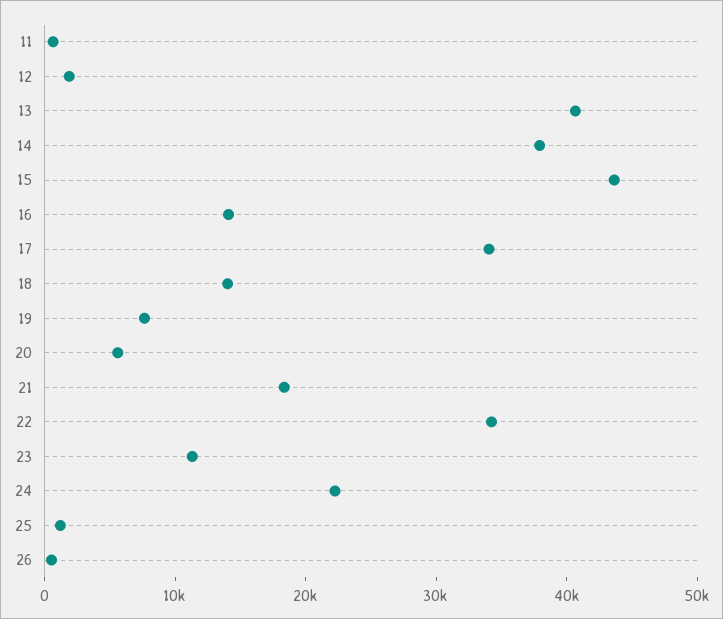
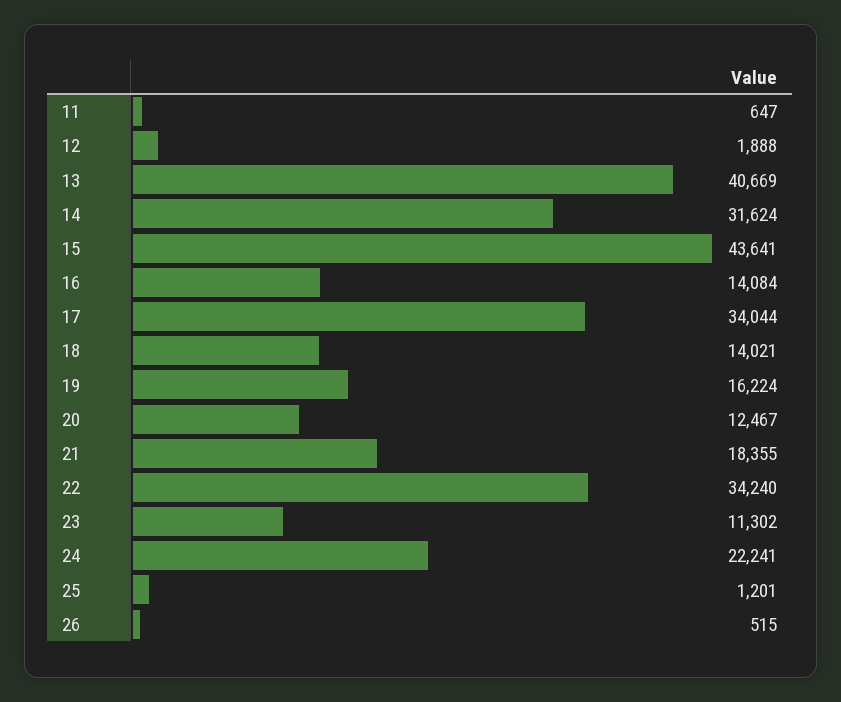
  {
    "11": 647,
    "12": 1888,
    "13": 40669,
-   "14": 38000,
+   "14": 31624,
    "15": 43641,
    "16": 14084,
    "17": 34044,
    "18": 14021,
-   "19": 8000,
+   "19": 16224,
-   "20": 6000,
+   "20": 12467,
    "21": 18355,
    "22": 34240,
    "23": 11302,
    "24": 22241,
    "25": 1201,
    "26": 515
  }

